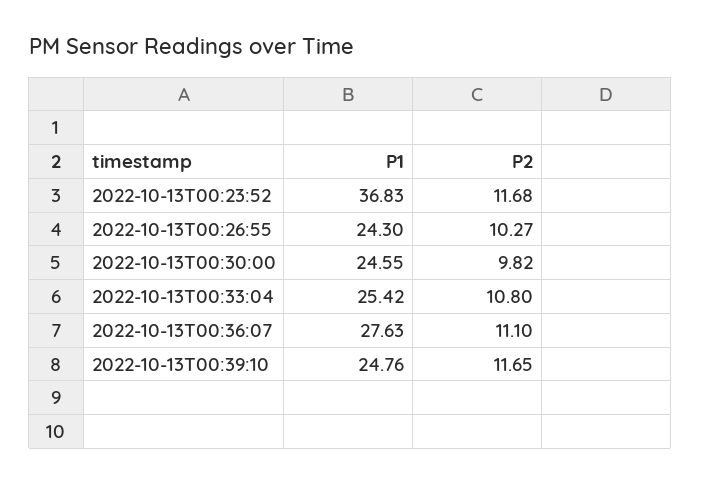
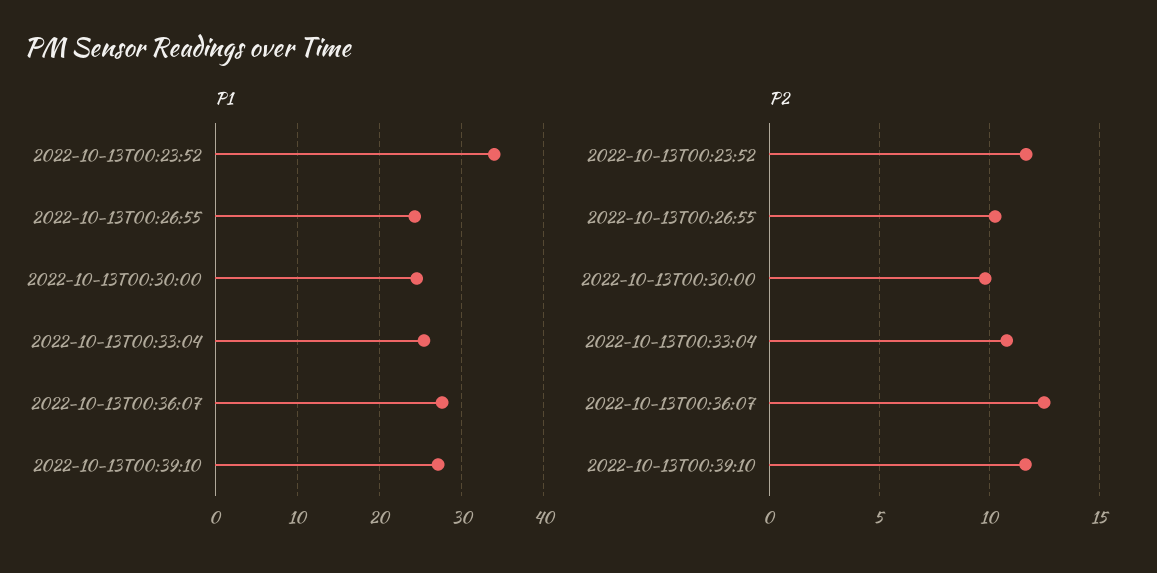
  {
    "P1": {
-     "2022-10-13T00:23:52": 36.83,
+     "2022-10-13T00:23:52": 34,
      "2022-10-13T00:26:55": 24.3,
      "2022-10-13T00:30:00": 24.55,
      "2022-10-13T00:33:04": 25.42,
      "2022-10-13T00:36:07": 27.63,
-     "2022-10-13T00:39:10": 24.76
+     "2022-10-13T00:39:10": 27
    },
    "P2": {
      "2022-10-13T00:23:52": 11.68,
      "2022-10-13T00:26:55": 10.27,
      "2022-10-13T00:30:00": 9.82,
      "2022-10-13T00:33:04": 10.8,
-     "2022-10-13T00:36:07": 11.1,
+     "2022-10-13T00:36:07": 12.5,
      "2022-10-13T00:39:10": 11.65
    }
  }

